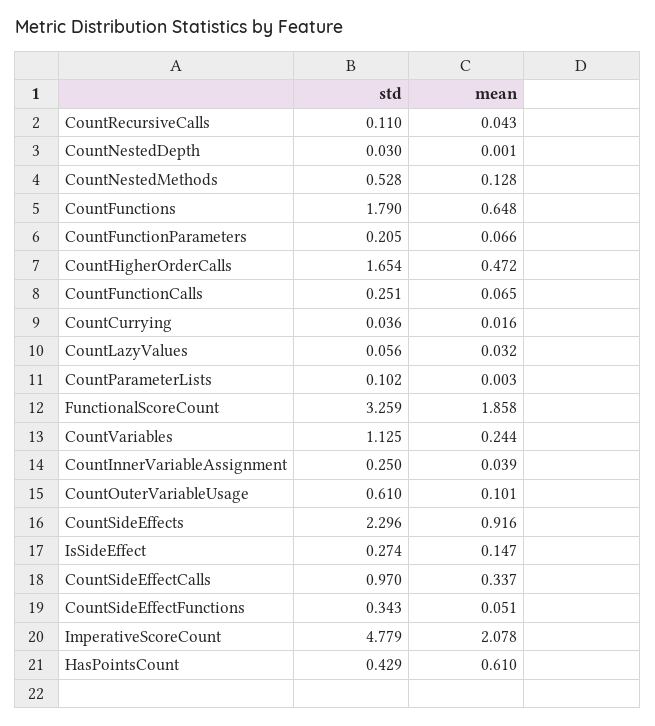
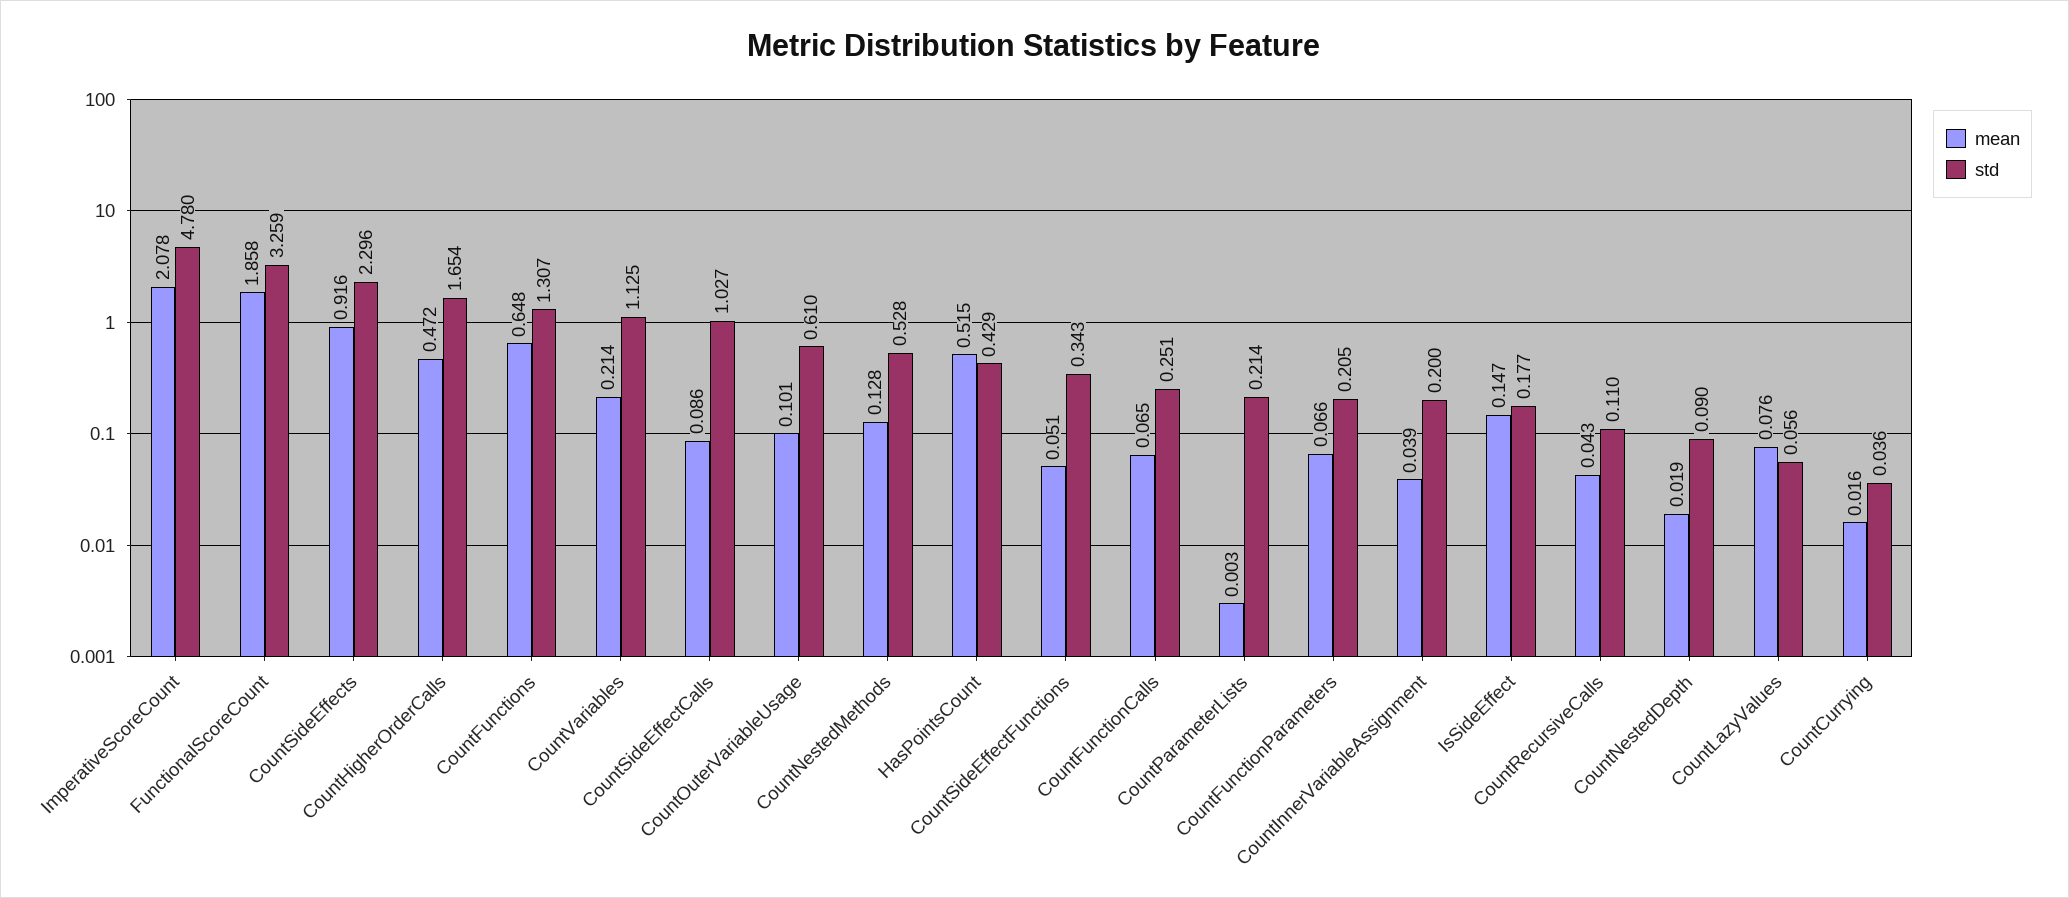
  {
    "std": {
      "CountRecursiveCalls": 0.11,
-     "CountNestedDepth": 0.03,
+     "CountNestedDepth": 0.09,
      "CountNestedMethods": 0.528,
-     "CountFunctions": 1.79,
+     "CountFunctions": 1.307,
      "CountFunctionParameters": 0.205,
      "CountHigherOrderCalls": 1.654,
      "CountFunctionCalls": 0.251,
      "CountCurrying": 0.036,
      "CountLazyValues": 0.056,
-     "CountParameterLists": 0.102,
+     "CountParameterLists": 0.214,
      "FunctionalScoreCount": 3.259,
      "CountVariables": 1.125,
-     "CountInnerVariableAssignment": 0.25,
+     "CountInnerVariableAssignment": 0.2,
      "CountOuterVariableUsage": 0.61,
      "CountSideEffects": 2.296,
-     "IsSideEffect": 0.274,
+     "IsSideEffect": 0.177,
-     "CountSideEffectCalls": 0.97,
+     "CountSideEffectCalls": 1.027,
      "CountSideEffectFunctions": 0.343,
-     "ImperativeScoreCount": 4.779,
+     "ImperativeScoreCount": 4.78,
      "HasPointsCount": 0.429
    },
    "mean": {
      "CountRecursiveCalls": 0.043,
-     "CountNestedDepth": 0.001,
+     "CountNestedDepth": 0.019,
      "CountNestedMethods": 0.128,
      "CountFunctions": 0.648,
      "CountFunctionParameters": 0.066,
      "CountHigherOrderCalls": 0.472,
      "CountFunctionCalls": 0.065,
      "CountCurrying": 0.016,
-     "CountLazyValues": 0.032,
+     "CountLazyValues": 0.076,
      "CountParameterLists": 0.003,
      "FunctionalScoreCount": 1.858,
-     "CountVariables": 0.244,
+     "CountVariables": 0.214,
      "CountInnerVariableAssignment": 0.039,
      "CountOuterVariableUsage": 0.101,
      "CountSideEffects": 0.916,
      "IsSideEffect": 0.147,
-     "CountSideEffectCalls": 0.337,
+     "CountSideEffectCalls": 0.086,
      "CountSideEffectFunctions": 0.051,
      "ImperativeScoreCount": 2.078,
-     "HasPointsCount": 0.61
+     "HasPointsCount": 0.515
    }
  }

